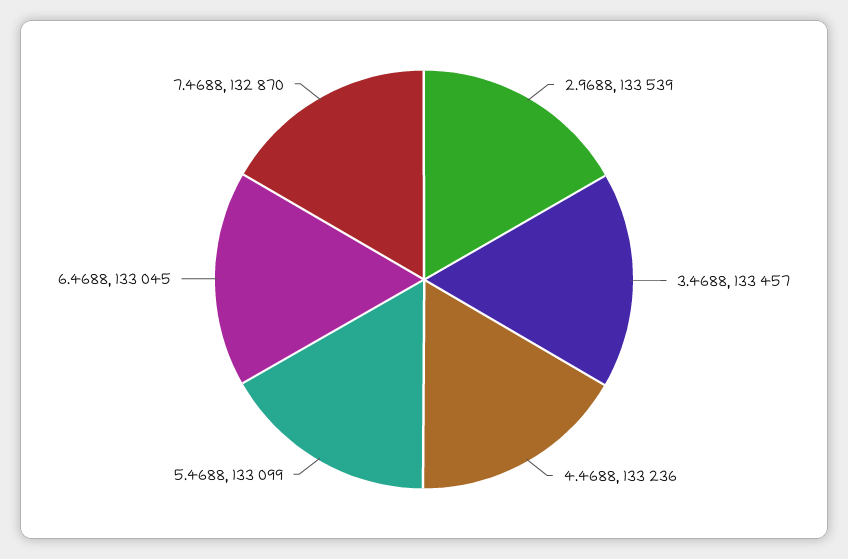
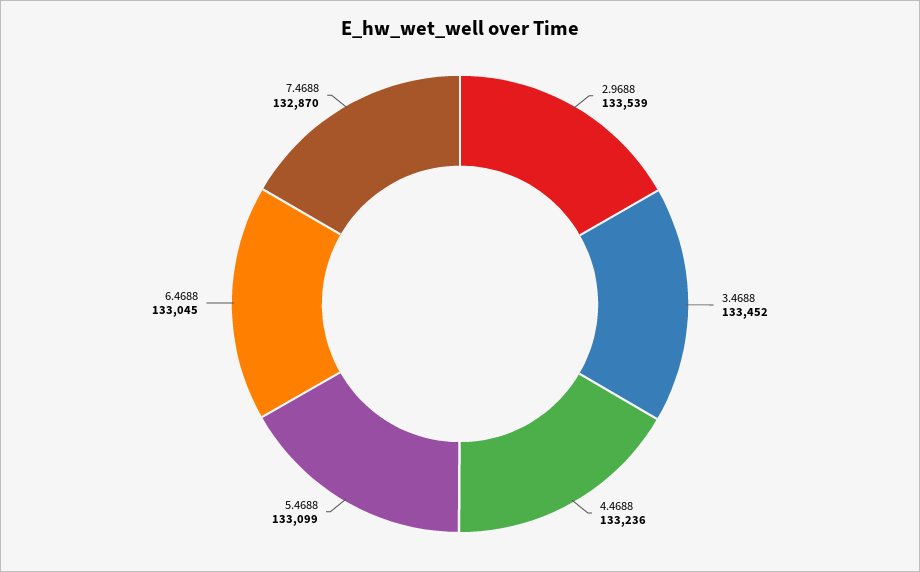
  {
    "2.9688": 133539,
-   "3.4688": 133457,
+   "3.4688": 133452,
    "4.4688": 133236,
    "5.4688": 133099,
    "6.4688": 133045,
    "7.4688": 132870
  }

